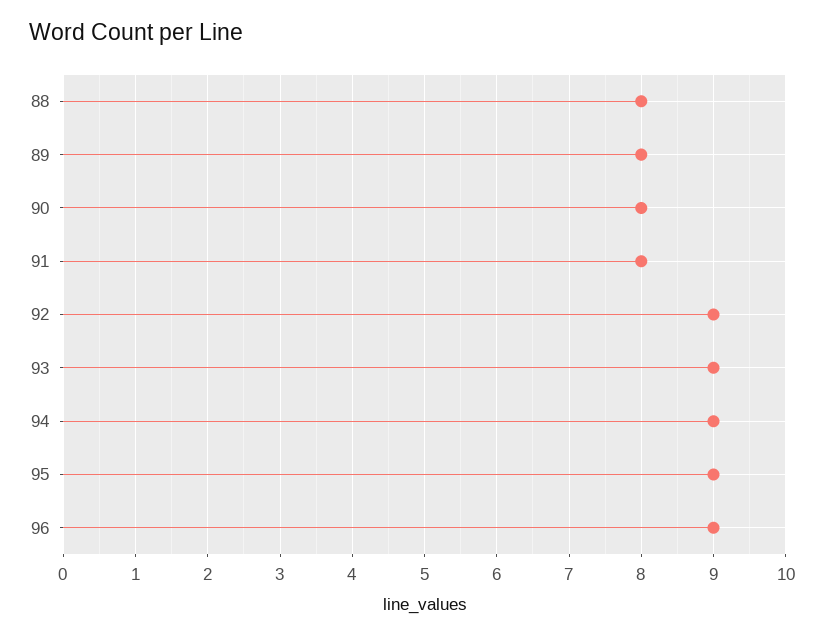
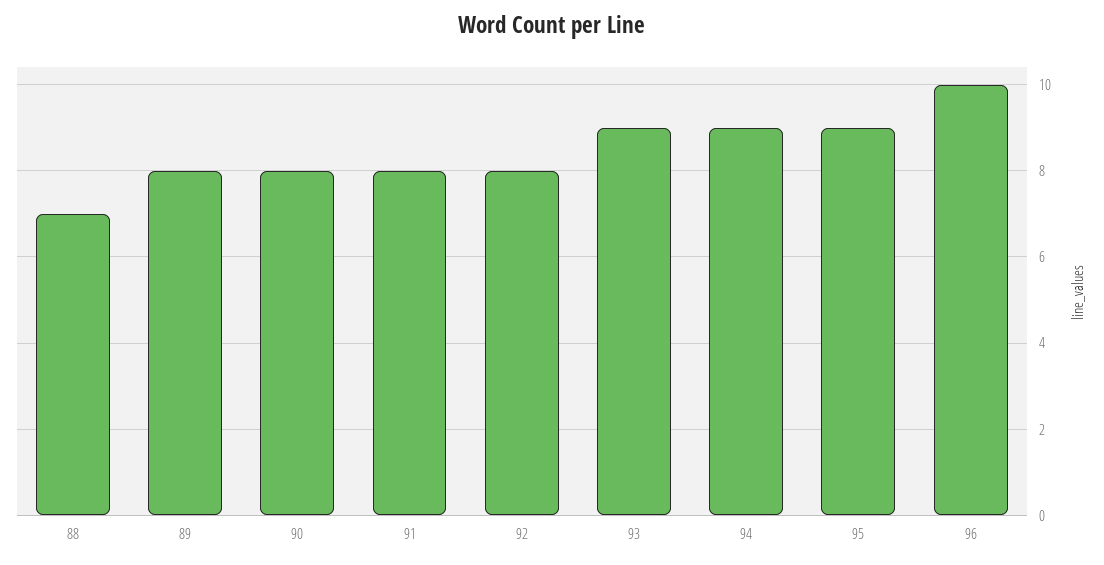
  {
-   "88": 8,
+   "88": 7,
    "89": 8,
    "90": 8,
    "91": 8,
-   "92": 9,
+   "92": 8,
    "93": 9,
    "94": 9,
    "95": 9,
-   "96": 9
+   "96": 10
  }

